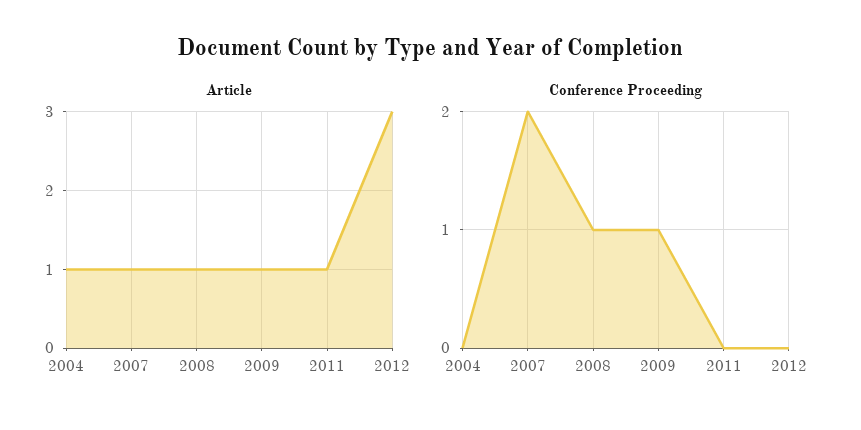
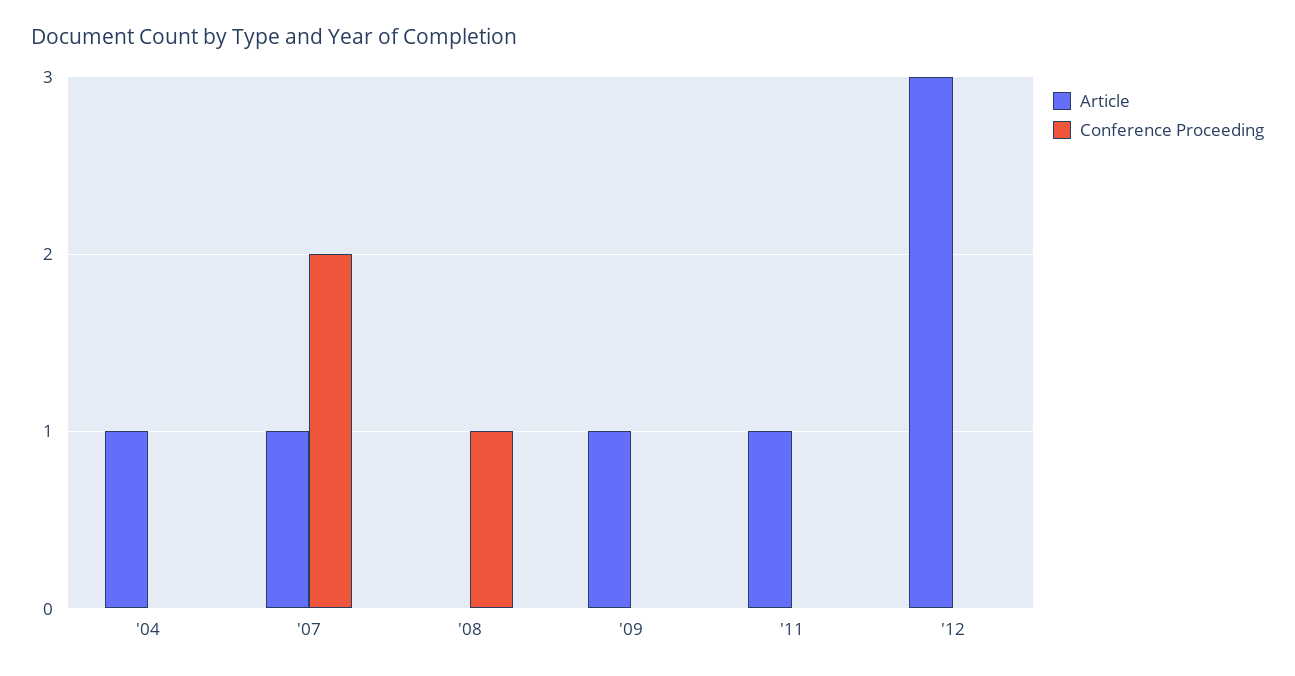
  {
    "Article": {
      "2004": 1,
      "2007": 1,
-     "2008": 1,
+     "2008": 0,
      "2009": 1,
      "2011": 1,
      "2012": 3
    },
    "Conference Proceeding": {
      "2004": 0,
      "2007": 2,
      "2008": 1,
-     "2009": 1,
+     "2009": 0,
      "2011": 0,
      "2012": 0
    }
  }

